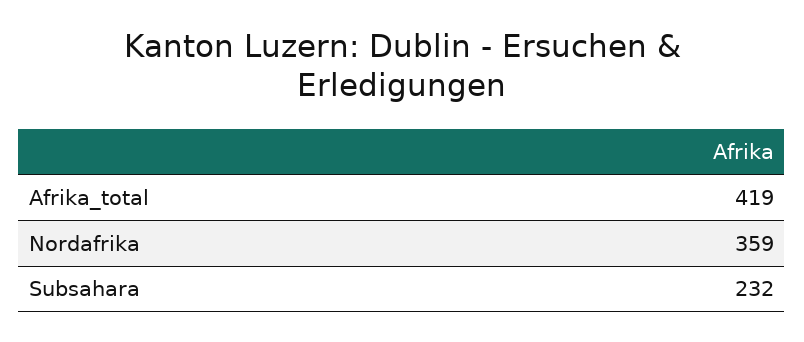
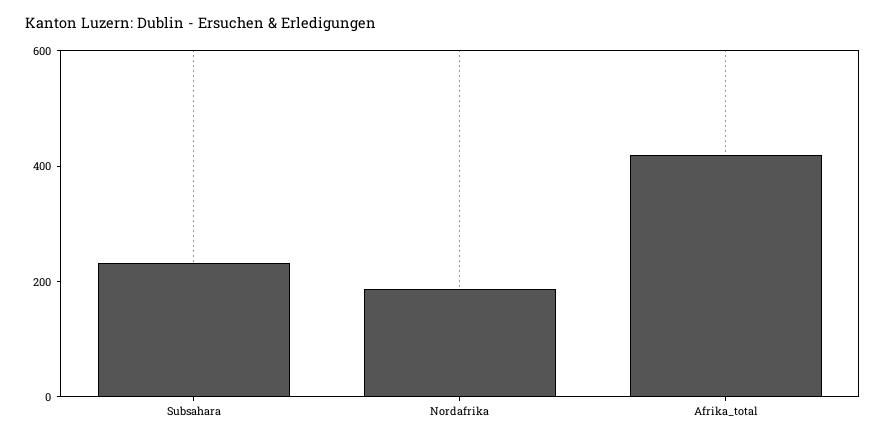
  {
    "Afrika_total": 419,
-   "Nordafrika": 359,
+   "Nordafrika": 200,
    "Subsahara": 232
  }

